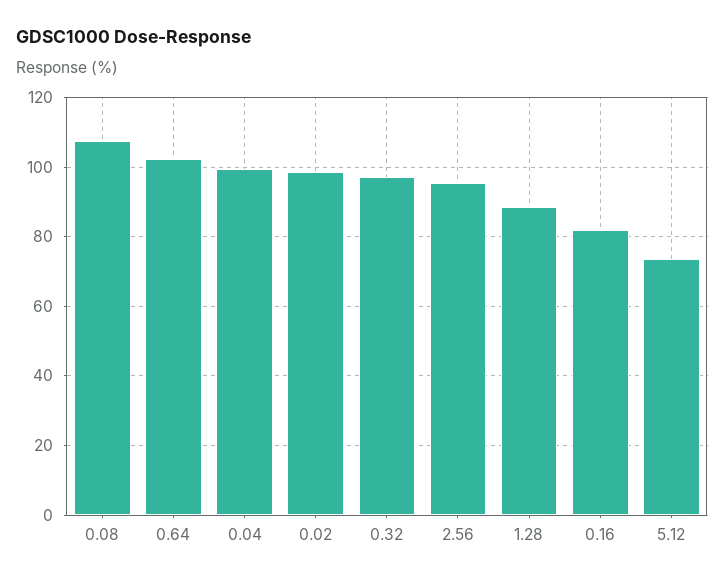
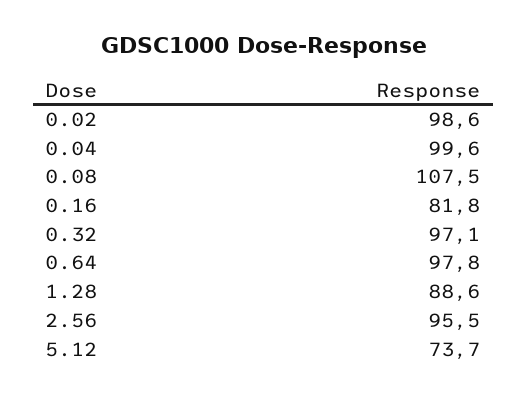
  {
    "0.08": 107.5,
-   "0.64": 102,
+   "0.64": 97.8,
    "0.04": 99.6,
    "0.02": 98.6,
    "0.32": 97.1,
    "2.56": 95.5,
    "1.28": 88.6,
    "0.16": 81.8,
    "5.12": 73.7
  }

